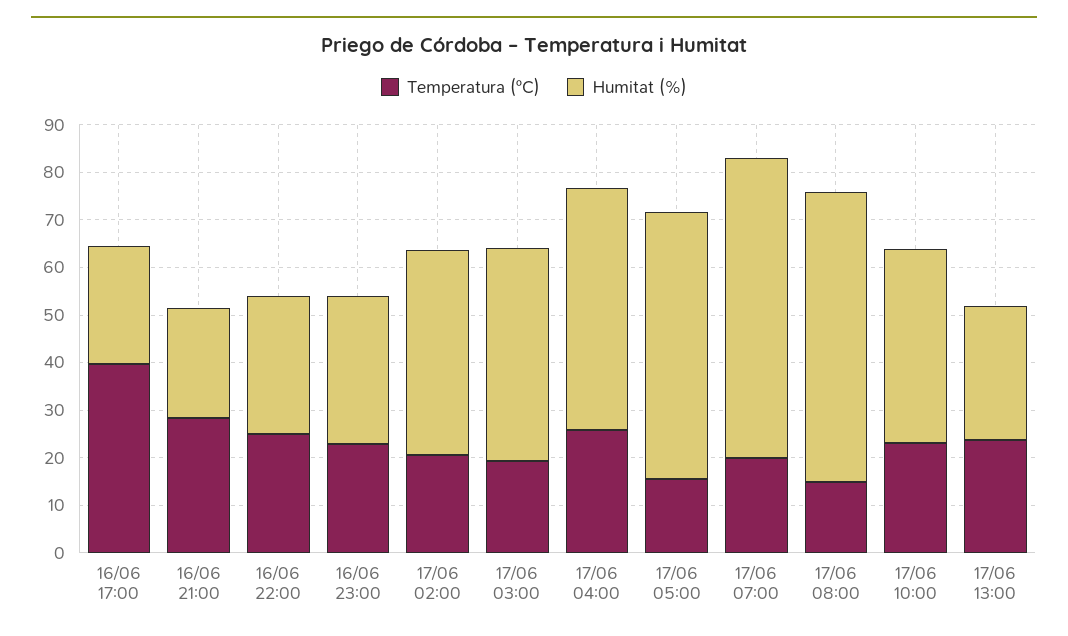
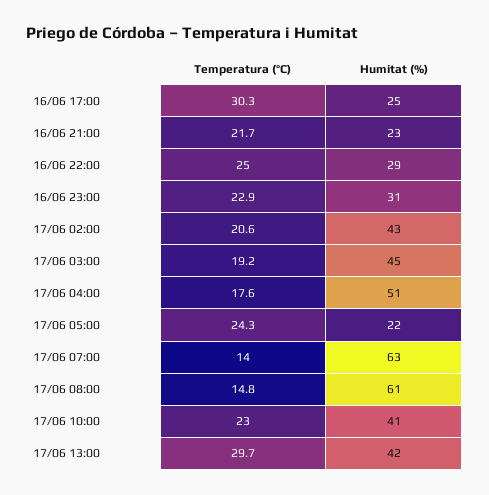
  {
    "Temperatura (ºC)": {
-     "16/06 17:00": 40,
+     "16/06 17:00": 30.3,
-     "16/06 21:00": 28,
+     "16/06 21:00": 21.7,
      "16/06 22:00": 25,
      "16/06 23:00": 22.9,
      "17/06 02:00": 20.6,
      "17/06 03:00": 19.2,
-     "17/06 04:00": 26,
+     "17/06 04:00": 17.6,
-     "17/06 05:00": 16,
+     "17/06 05:00": 24.3,
-     "17/06 07:00": 20,
+     "17/06 07:00": 14,
      "17/06 08:00": 14.8,
      "17/06 10:00": 23,
-     "17/06 13:00": 24
+     "17/06 13:00": 29.7
    },
    "Humitat (%)": {
      "16/06 17:00": 25,
      "16/06 21:00": 23,
      "16/06 22:00": 29,
      "16/06 23:00": 31,
      "17/06 02:00": 43,
      "17/06 03:00": 45,
      "17/06 04:00": 51,
-     "17/06 05:00": 56,
+     "17/06 05:00": 22,
      "17/06 07:00": 63,
      "17/06 08:00": 61,
      "17/06 10:00": 41,
-     "17/06 13:00": 28
+     "17/06 13:00": 42
    }
  }

